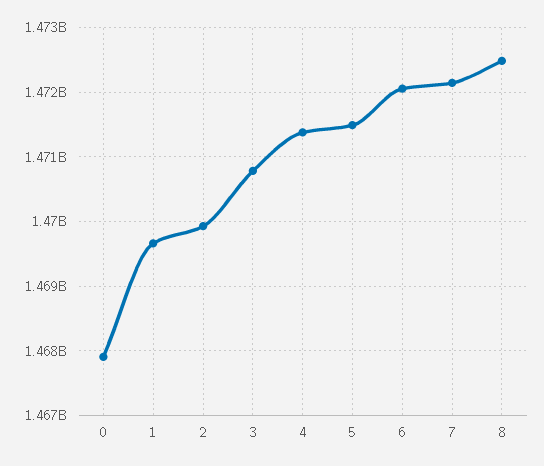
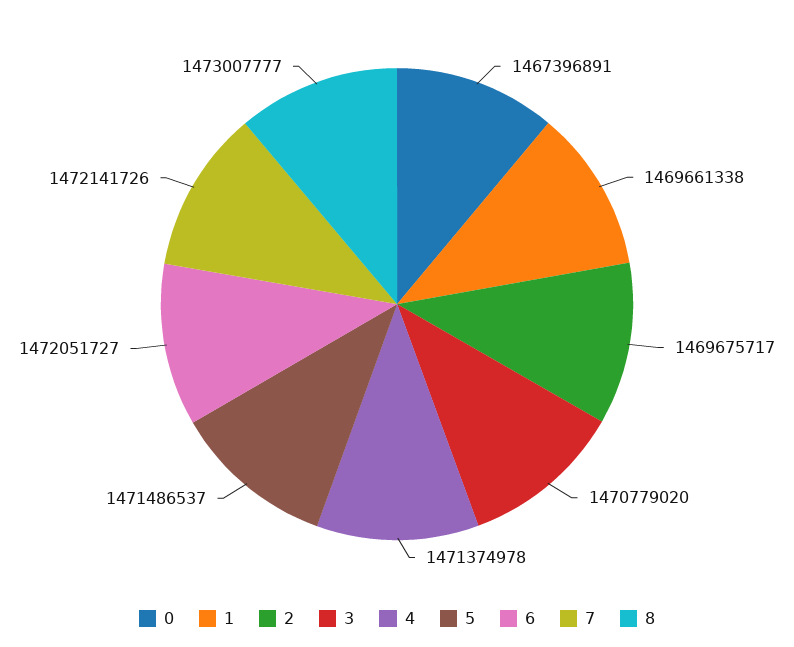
  {
-   "0": 1467900000,
+   "0": 1467396891,
    "1": 1469661338,
-   "2": 1469900000,
+   "2": 1469675717,
    "3": 1470779020,
    "4": 1471374978,
    "5": 1471486537,
    "6": 1472051727,
    "7": 1472141726,
-   "8": 1472500000
+   "8": 1473007777
  }

